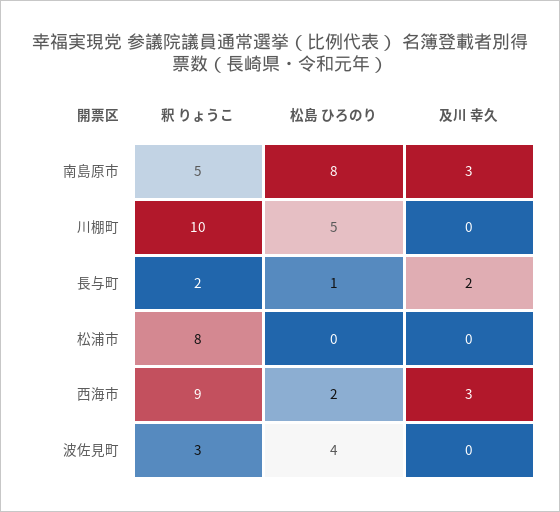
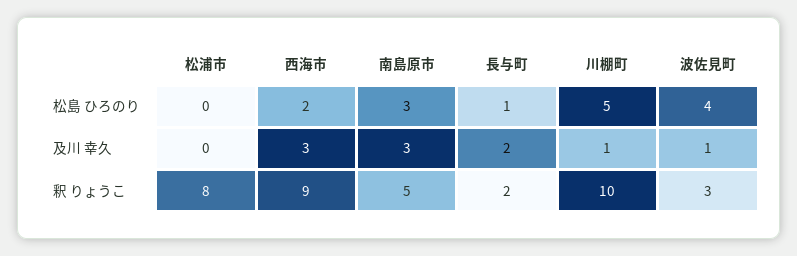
  {
    "釈 りょうこ": {
      "南島原市": 5,
      "川棚町": 10,
      "長与町": 2,
      "松浦市": 8,
      "西海市": 9,
      "波佐見町": 3
    },
    "松島 ひろのり": {
-     "南島原市": 8,
+     "南島原市": 3,
      "川棚町": 5,
      "長与町": 1,
      "松浦市": 0,
      "西海市": 2,
      "波佐見町": 4
    },
    "及川 幸久": {
      "南島原市": 3,
-     "川棚町": 0,
+     "川棚町": 1,
      "長与町": 2,
      "松浦市": 0,
      "西海市": 3,
-     "波佐見町": 0
+     "波佐見町": 1
    }
  }

